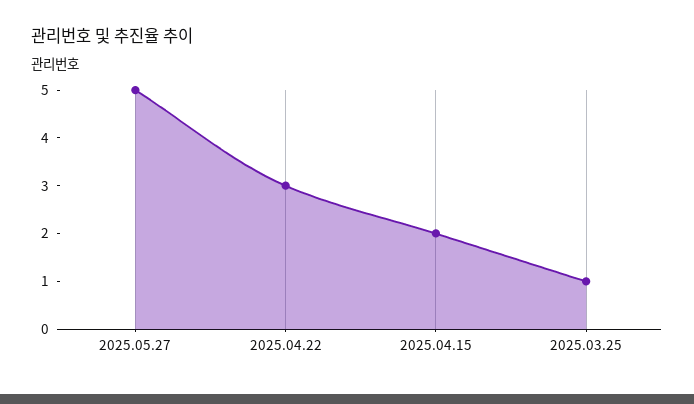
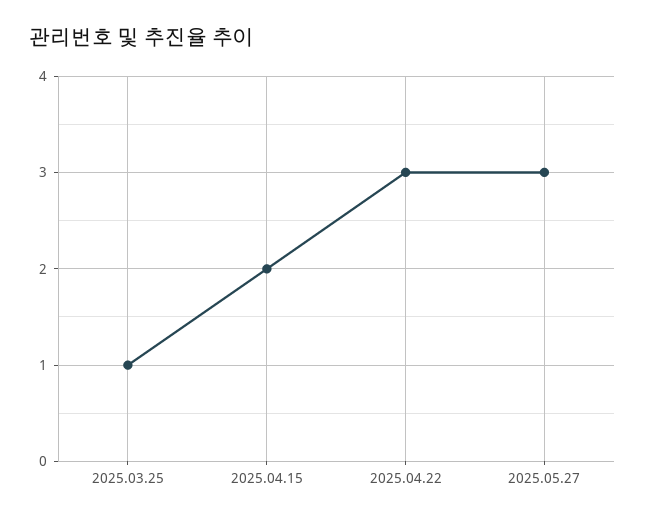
  {
-   "2025.05.27": 5,
+   "2025.05.27": 3,
    "2025.04.22": 3,
    "2025.04.15": 2,
    "2025.03.25": 1
  }

